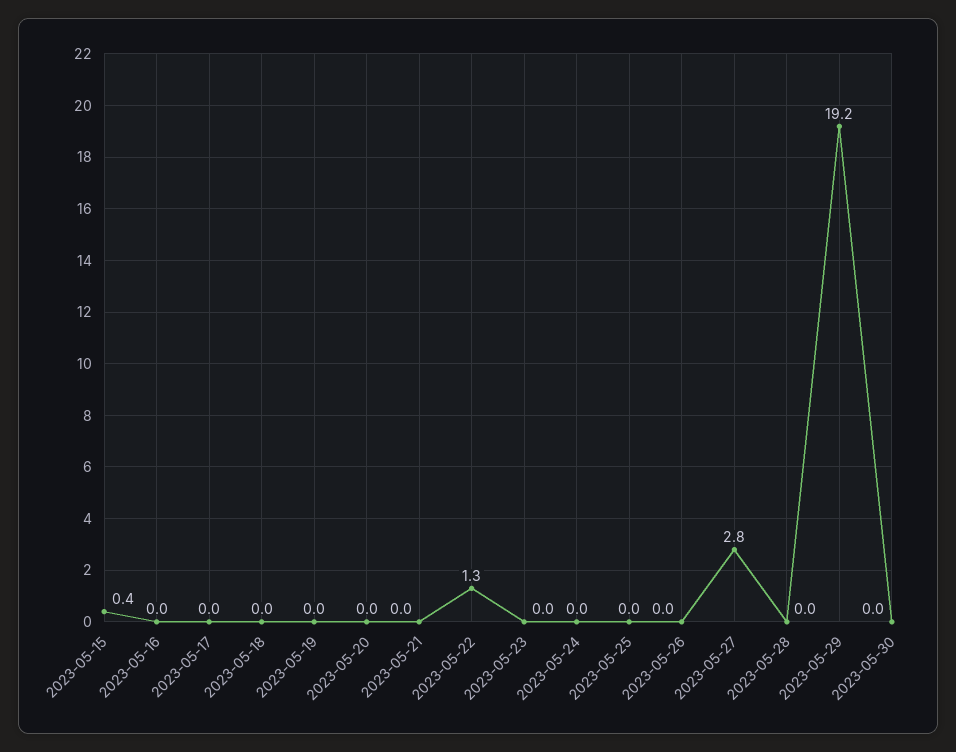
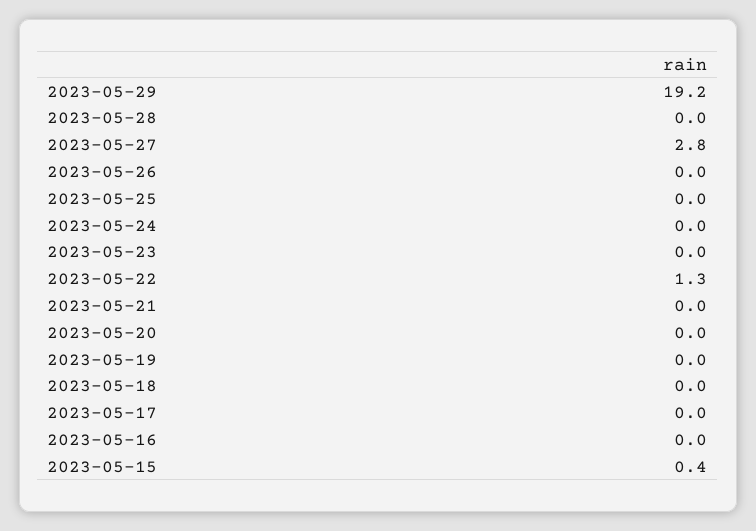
  {
    "2023-05-15": 0.4,
    "2023-05-16": 0,
    "2023-05-17": 0,
    "2023-05-18": 0,
    "2023-05-19": 0,
    "2023-05-20": 0,
    "2023-05-21": 0,
    "2023-05-22": 1.3,
    "2023-05-23": 0,
    "2023-05-24": 0,
    "2023-05-25": 0,
    "2023-05-26": 0,
    "2023-05-27": 2.8,
    "2023-05-28": 0,
-   "2023-05-29": 19.2,
+   "2023-05-29": 19.2
-   "2023-05-30": 0
  }

